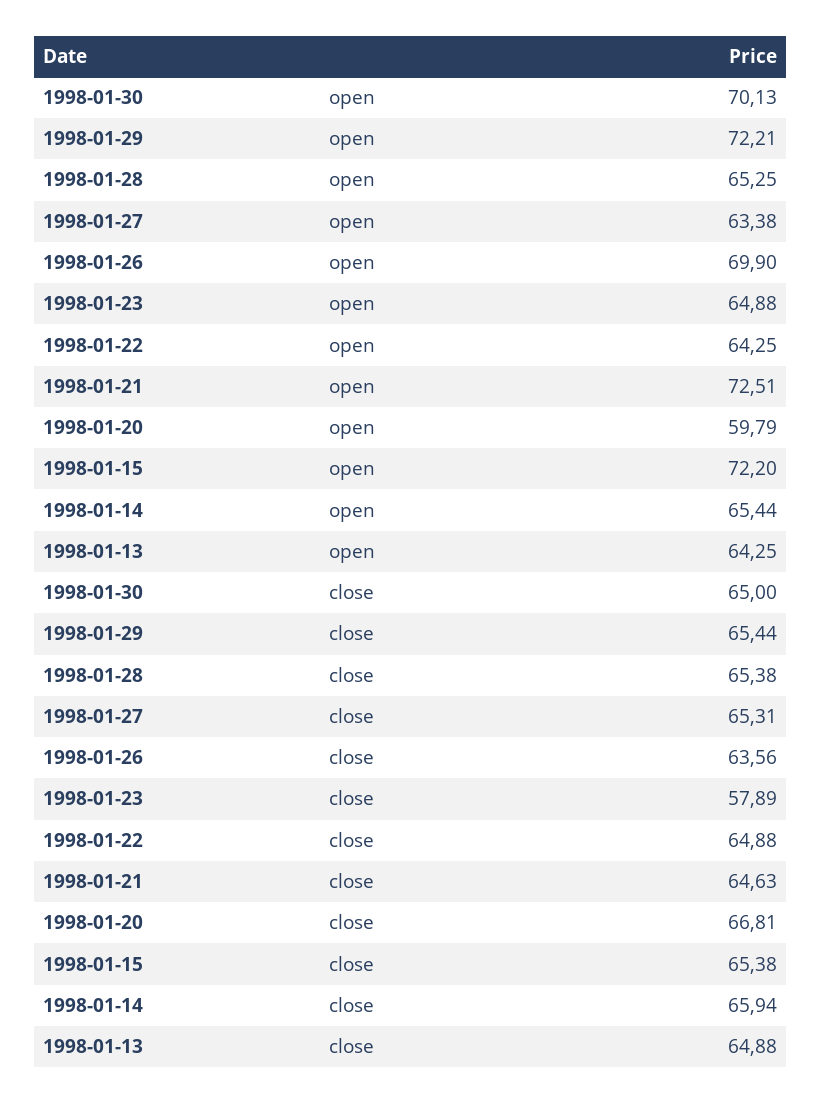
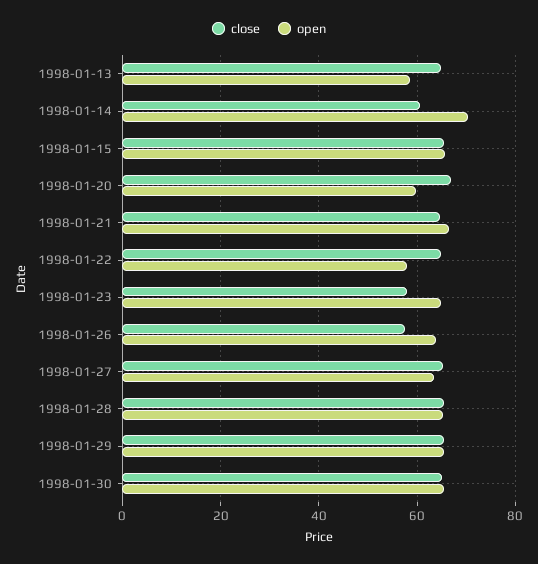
  {
    "open": {
-     "1998-01-30": 70.13,
+     "1998-01-30": 66,
-     "1998-01-29": 72.21,
+     "1998-01-29": 66,
      "1998-01-28": 65.25,
      "1998-01-27": 63.38,
-     "1998-01-26": 69.9,
+     "1998-01-26": 64,
      "1998-01-23": 64.88,
-     "1998-01-22": 64.25,
+     "1998-01-22": 58,
-     "1998-01-21": 72.51,
+     "1998-01-21": 66,
      "1998-01-20": 59.79,
-     "1998-01-15": 72.2,
+     "1998-01-15": 66,
-     "1998-01-14": 65.44,
+     "1998-01-14": 70,
-     "1998-01-13": 64.25
+     "1998-01-13": 58
    },
    "close": {
      "1998-01-30": 65,
      "1998-01-29": 65.44,
      "1998-01-28": 65.38,
      "1998-01-27": 65.31,
-     "1998-01-26": 63.56,
+     "1998-01-26": 58,
      "1998-01-23": 57.89,
      "1998-01-22": 64.88,
      "1998-01-21": 64.63,
      "1998-01-20": 66.81,
      "1998-01-15": 65.38,
-     "1998-01-14": 65.94,
+     "1998-01-14": 60,
      "1998-01-13": 64.88
    }
  }

